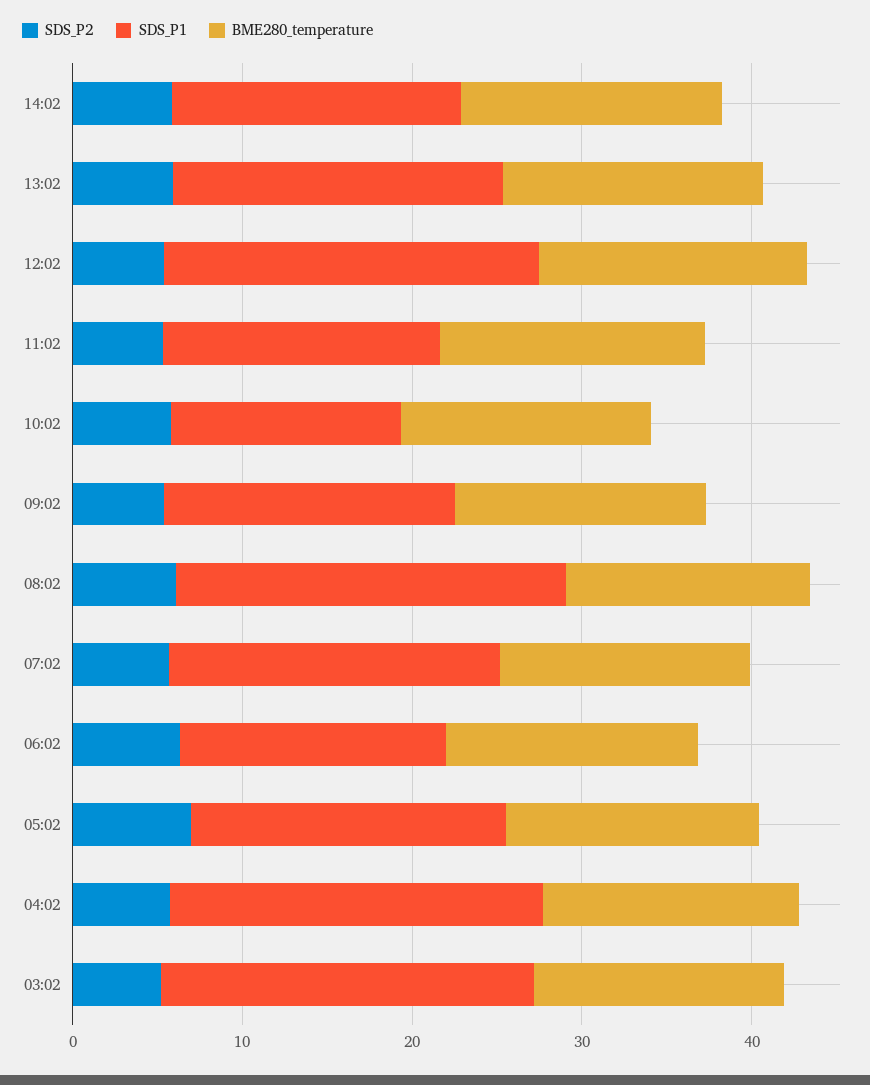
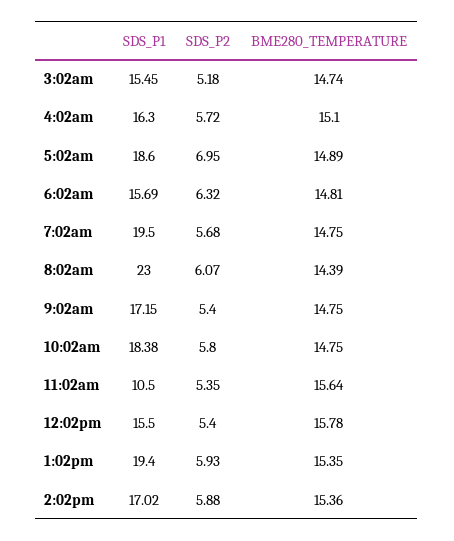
  {
    "SDS_P2": {
      "14:02": 5.88,
      "13:02": 5.93,
      "12:02": 5.4,
      "11:02": 5.35,
      "10:02": 5.8,
      "09:02": 5.4,
      "08:02": 6.07,
      "07:02": 5.68,
      "06:02": 6.32,
      "05:02": 6.95,
      "04:02": 5.72,
      "03:02": 5.18
    },
    "SDS_P1": {
      "14:02": 17.02,
      "13:02": 19.4,
-     "12:02": 22,
+     "12:02": 15.5,
-     "11:02": 16,
+     "11:02": 10.5,
-     "10:02": 14,
+     "10:02": 18.38,
      "09:02": 17.15,
      "08:02": 23,
      "07:02": 19.5,
      "06:02": 15.69,
      "05:02": 18.6,
-     "04:02": 22,
+     "04:02": 16.3,
-     "03:02": 22
+     "03:02": 15.45
    },
    "BME280_temperature": {
      "14:02": 15.36,
      "13:02": 15.35,
      "12:02": 15.78,
      "11:02": 15.64,
      "10:02": 14.75,
      "09:02": 14.75,
      "08:02": 14.39,
      "07:02": 14.75,
      "06:02": 14.81,
      "05:02": 14.89,
      "04:02": 15.1,
      "03:02": 14.74
    }
  }

